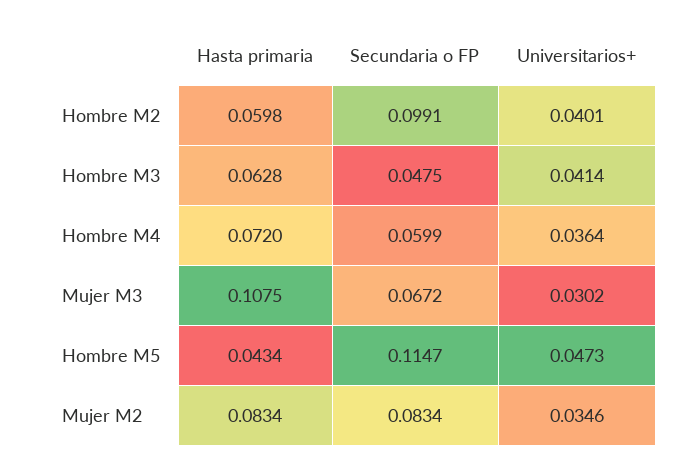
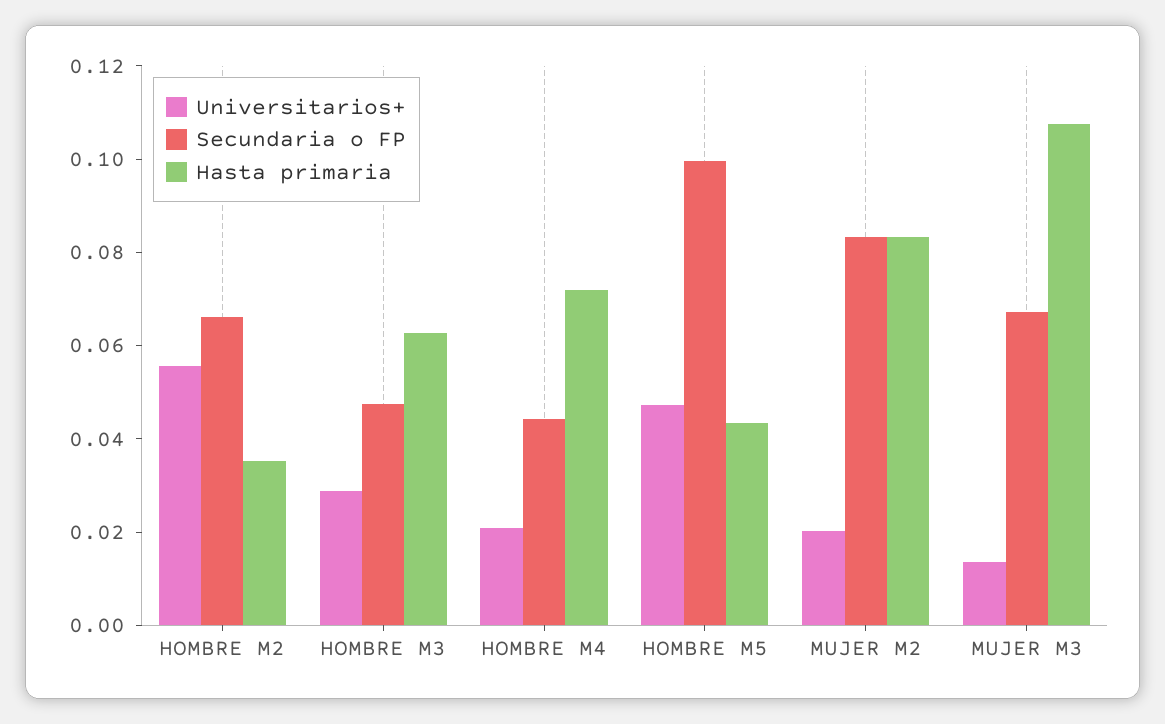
  {
    "Hasta primaria": {
-     "Hombre M2": 0.0598,
+     "Hombre M2": 0.035,
      "Hombre M3": 0.0628,
      "Hombre M4": 0.072,
      "Mujer M3": 0.1075,
      "Hombre M5": 0.0434,
      "Mujer M2": 0.0834
    },
    "Secundaria o FP": {
-     "Hombre M2": 0.0991,
+     "Hombre M2": 0.065,
      "Hombre M3": 0.0475,
-     "Hombre M4": 0.0599,
+     "Hombre M4": 0.045,
      "Mujer M3": 0.0672,
-     "Hombre M5": 0.1147,
+     "Hombre M5": 0.1,
      "Mujer M2": 0.0834
    },
    "Universitarios+": {
-     "Hombre M2": 0.0401,
+     "Hombre M2": 0.055,
-     "Hombre M3": 0.0414,
+     "Hombre M3": 0.03,
-     "Hombre M4": 0.0364,
+     "Hombre M4": 0.02,
-     "Mujer M3": 0.0302,
+     "Mujer M3": 0.015,
      "Hombre M5": 0.0473,
-     "Mujer M2": 0.0346
+     "Mujer M2": 0.02
    }
  }

